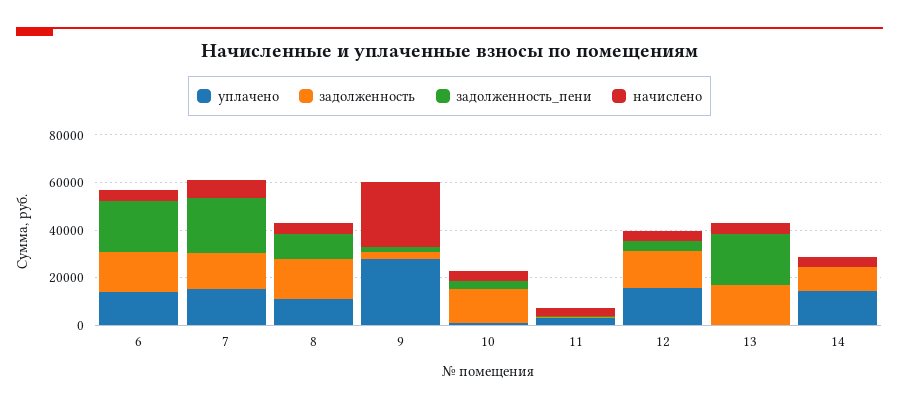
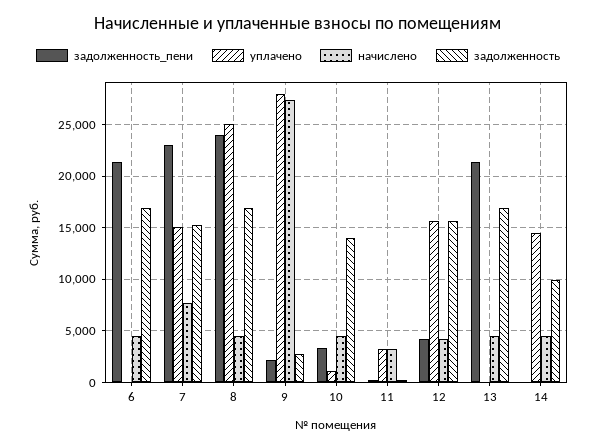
  {
    "уплачено": {
-     "6": 15000,
+     "6": 0,
      "7": 15000,
-     "8": 10000,
+     "8": 25000,
      "9": 28000,
      "10": 1000,
      "11": 3000,
      "12": 16000,
      "13": 0,
      "14": 14000
    },
    "задолженность": {
      "6": 17000,
      "7": 15000,
      "8": 17000,
      "9": 3000,
      "10": 14000,
      "11": 0,
      "12": 16000,
      "13": 17000,
      "14": 10000
    },
    "задолженность_пени": {
      "6": 21000,
      "7": 23000,
-     "8": 10000,
+     "8": 24000,
      "9": 2000,
      "10": 3000,
      "11": 0,
      "12": 4000,
      "13": 21000,
      "14": 0
    },
    "начислено": {
      "6": 4000,
      "7": 8000,
      "8": 4000,
      "9": 27000,
      "10": 4000,
      "11": 3000,
      "12": 4000,
      "13": 4000,
      "14": 4000
    }
  }

